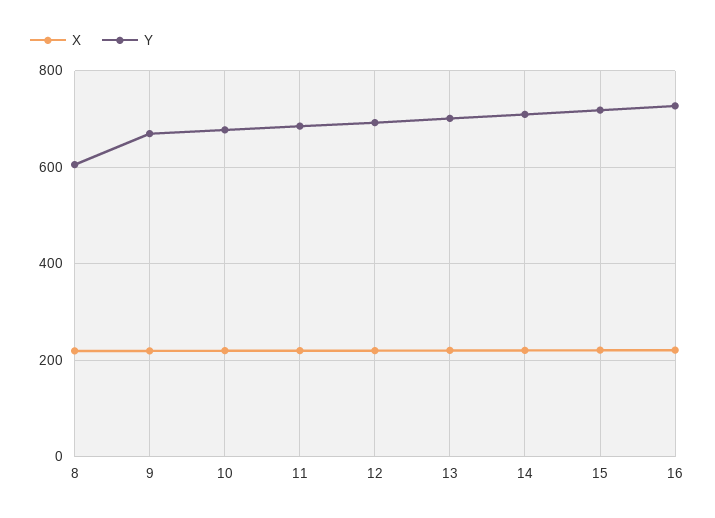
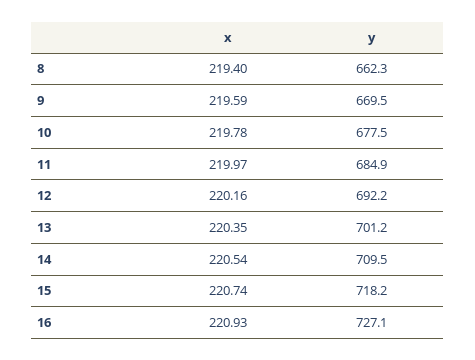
  {
    "X": {
      "8": 219.4,
      "9": 219.59,
      "10": 219.78,
      "11": 219.97,
      "12": 220.16,
      "13": 220.35,
      "14": 220.54,
      "15": 220.74,
      "16": 220.93
    },
    "Y": {
-     "8": 600,
+     "8": 662.3,
      "9": 669.5,
      "10": 677.5,
      "11": 684.9,
      "12": 692.2,
      "13": 701.2,
      "14": 709.5,
      "15": 718.2,
      "16": 727.1
    }
  }

